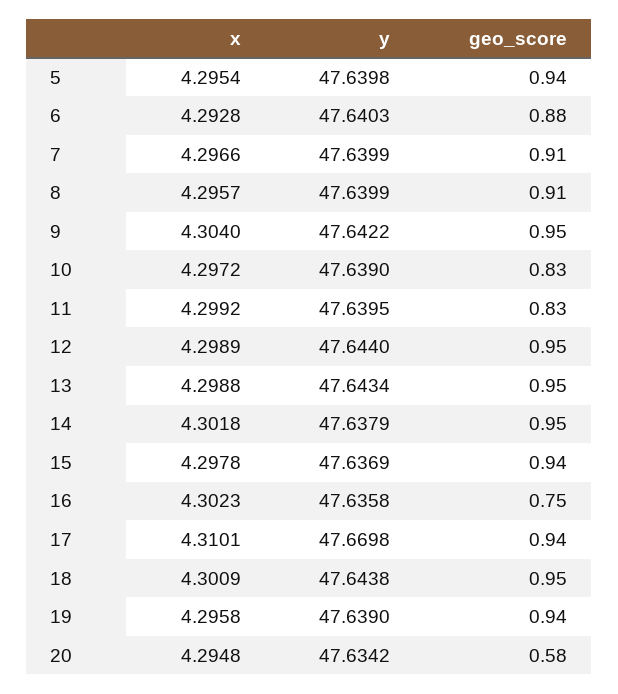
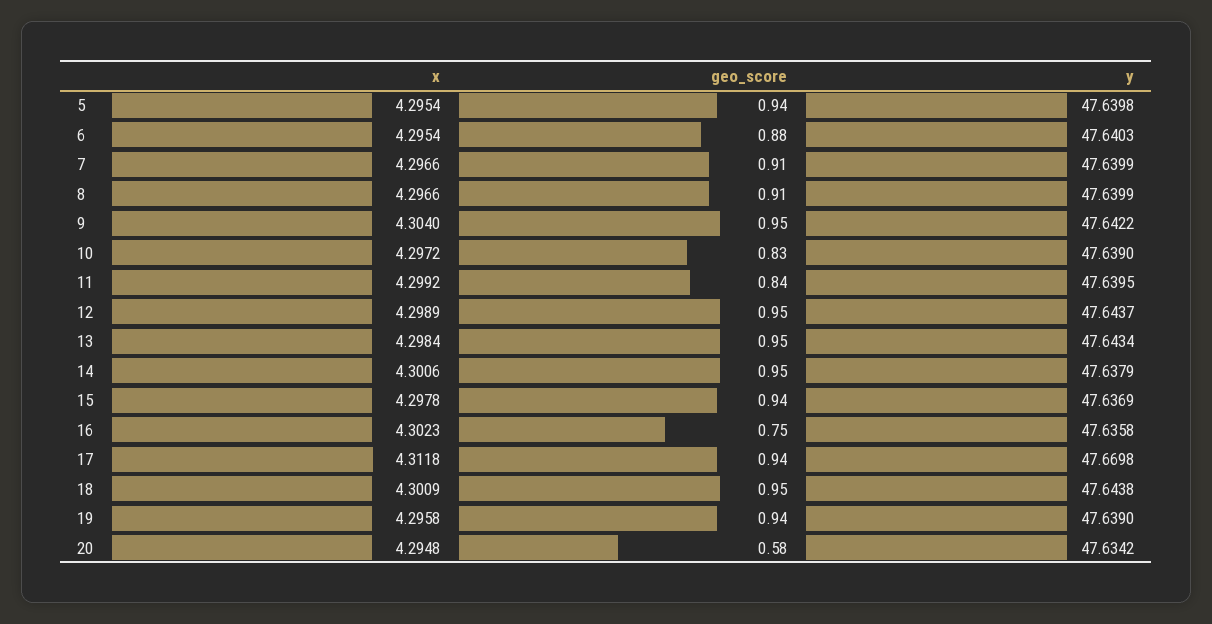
  {
    "x": {
      "5": 4.2954,
-     "6": 4.2928,
+     "6": 4.2954,
      "7": 4.2966,
-     "8": 4.2957,
+     "8": 4.2966,
      "9": 4.304,
      "10": 4.2972,
      "11": 4.2992,
      "12": 4.2989,
-     "13": 4.2988,
+     "13": 4.2984,
-     "14": 4.3018,
+     "14": 4.3006,
      "15": 4.2978,
      "16": 4.3023,
-     "17": 4.3101,
+     "17": 4.3118,
      "18": 4.3009,
      "19": 4.2958,
      "20": 4.2948
    },
    "y": {
      "5": 47.6398,
      "6": 47.6403,
      "7": 47.6399,
      "8": 47.6399,
      "9": 47.6422,
      "10": 47.639,
      "11": 47.6395,
-     "12": 47.644,
+     "12": 47.6437,
      "13": 47.6434,
      "14": 47.6379,
      "15": 47.6369,
      "16": 47.6358,
      "17": 47.6698,
      "18": 47.6438,
      "19": 47.639,
      "20": 47.6342
    },
    "geo_score": {
      "5": 0.94,
      "6": 0.88,
      "7": 0.91,
      "8": 0.91,
      "9": 0.95,
      "10": 0.83,
-     "11": 0.83,
+     "11": 0.84,
      "12": 0.95,
      "13": 0.95,
      "14": 0.95,
      "15": 0.94,
      "16": 0.75,
      "17": 0.94,
      "18": 0.95,
      "19": 0.94,
      "20": 0.58
    }
  }

